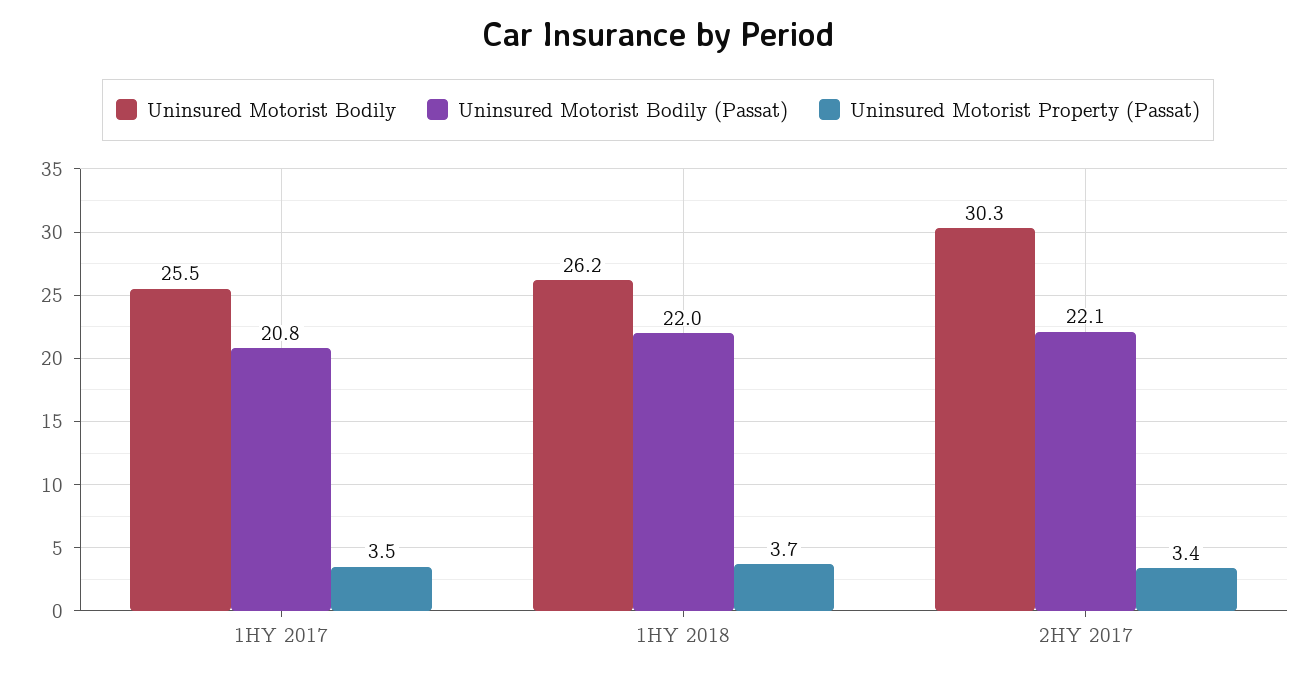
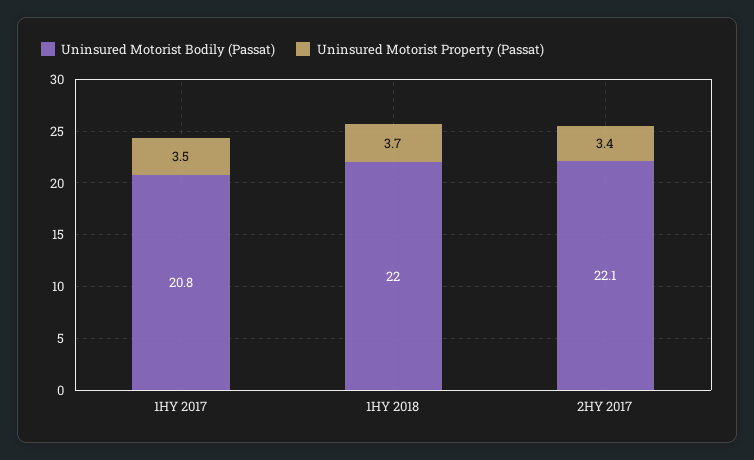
  {
-   "Uninsured Motorist Bodily": {
-     "1HY 2017": 25.5,
-     "1HY 2018": 26.2,
-     "2HY 2017": 30.3
-   },
    "Uninsured Motorist Bodily (Passat)": {
      "1HY 2017": 20.8,
      "1HY 2018": 22,
      "2HY 2017": 22.1
    },
    "Uninsured Motorist Property (Passat)": {
      "1HY 2017": 3.5,
      "1HY 2018": 3.7,
      "2HY 2017": 3.4
    }
  }

